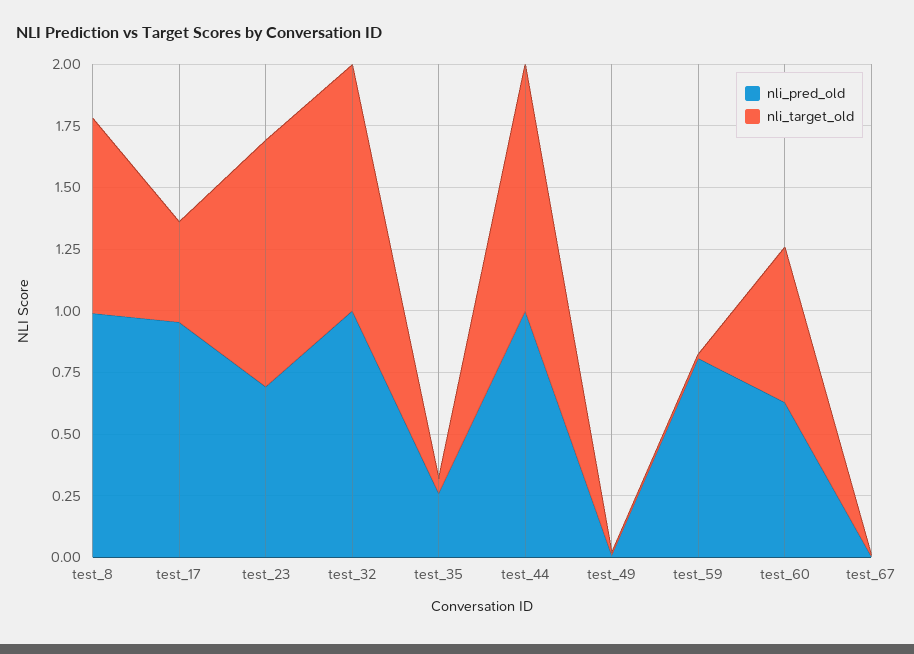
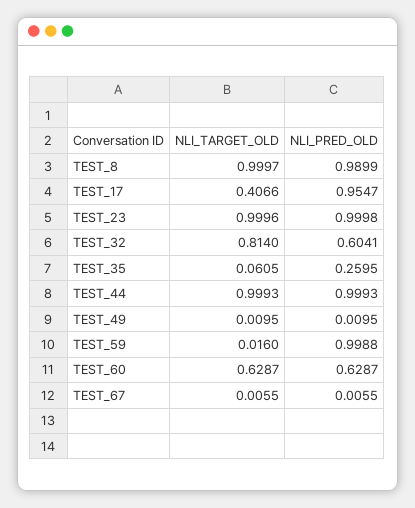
  {
    "nli_pred_old": {
      "test_8": 0.9899,
      "test_17": 0.9547,
-     "test_23": 0.7,
+     "test_23": 0.9998,
-     "test_32": 1,
+     "test_32": 0.6041,
      "test_35": 0.2595,
      "test_44": 0.9993,
      "test_49": 0.0095,
-     "test_59": 0.8,
+     "test_59": 0.9988,
      "test_60": 0.6287,
      "test_67": 0.0055
    },
    "nli_target_old": {
-     "test_8": 0.8,
+     "test_8": 0.9997,
      "test_17": 0.4066,
      "test_23": 0.9996,
-     "test_32": 1,
+     "test_32": 0.814,
      "test_35": 0.0605,
      "test_44": 0.9993,
      "test_49": 0.0095,
      "test_59": 0.016,
      "test_60": 0.6287,
      "test_67": 0.0055
    }
  }

